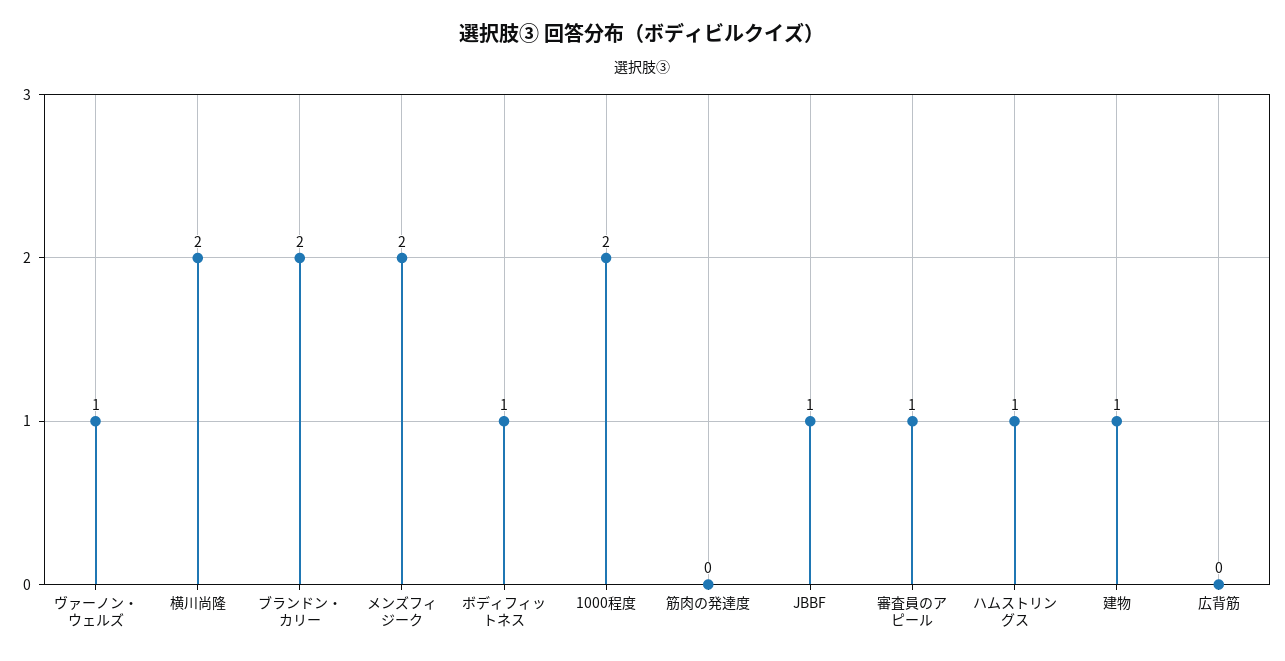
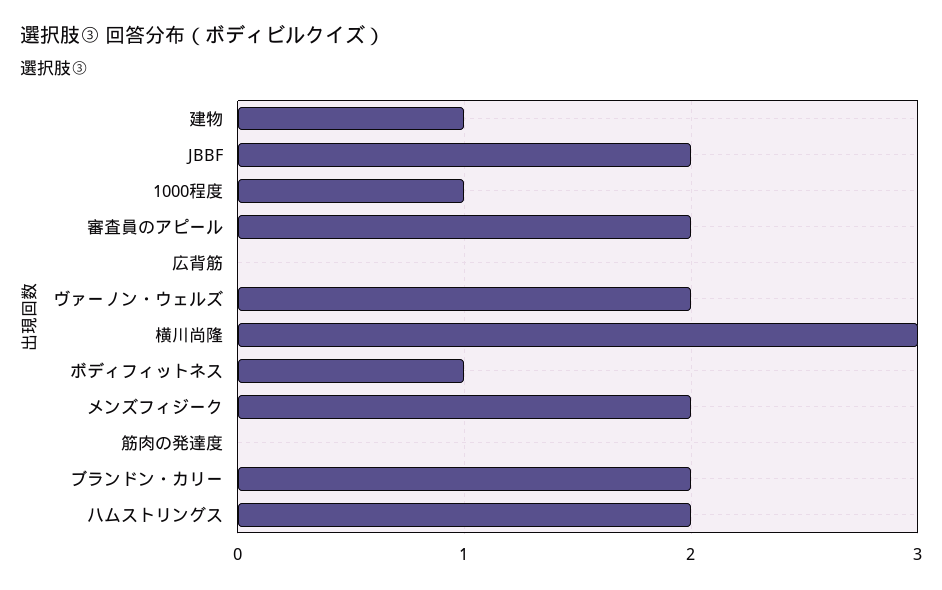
  {
-   "ヴァーノン・ウェルズ": 1,
+   "ヴァーノン・ウェルズ": 2,
-   "横川尚隆": 2,
+   "横川尚隆": 3,
    "ブランドン・カリー": 2,
    "メンズフィジーク": 2,
    "ボディフィットネス": 1,
-   "1000程度": 2,
+   "1000程度": 1,
    "筋肉の発達度": 0,
-   "JBBF": 1,
+   "JBBF": 2,
-   "審査員のアピール": 1,
+   "審査員のアピール": 2,
-   "ハムストリングス": 1,
+   "ハムストリングス": 2,
    "建物": 1,
    "広背筋": 0
  }

